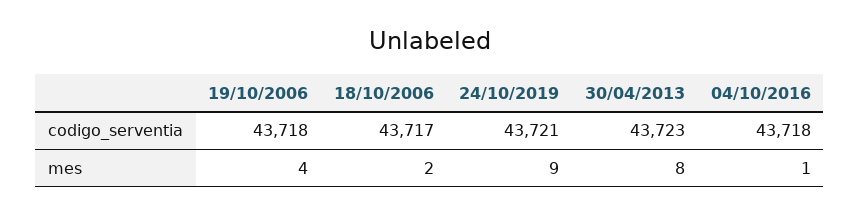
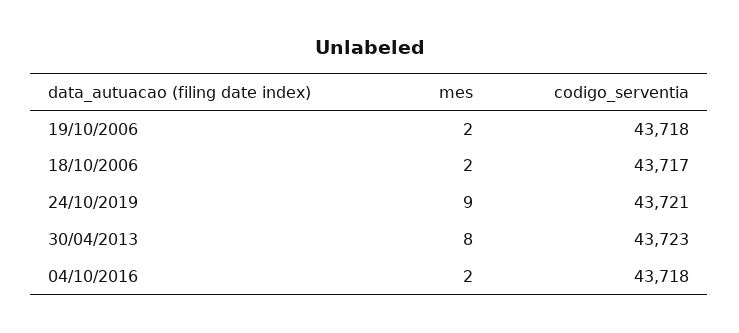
  {
    "19/10/2006": {
      "codigo_serventia": 43718,
-     "mes": 4
+     "mes": 2
    },
    "18/10/2006": {
      "codigo_serventia": 43717,
      "mes": 2
    },
    "24/10/2019": {
      "codigo_serventia": 43721,
      "mes": 9
    },
    "30/04/2013": {
      "codigo_serventia": 43723,
      "mes": 8
    },
    "04/10/2016": {
      "codigo_serventia": 43718,
-     "mes": 1
+     "mes": 2
    }
  }

